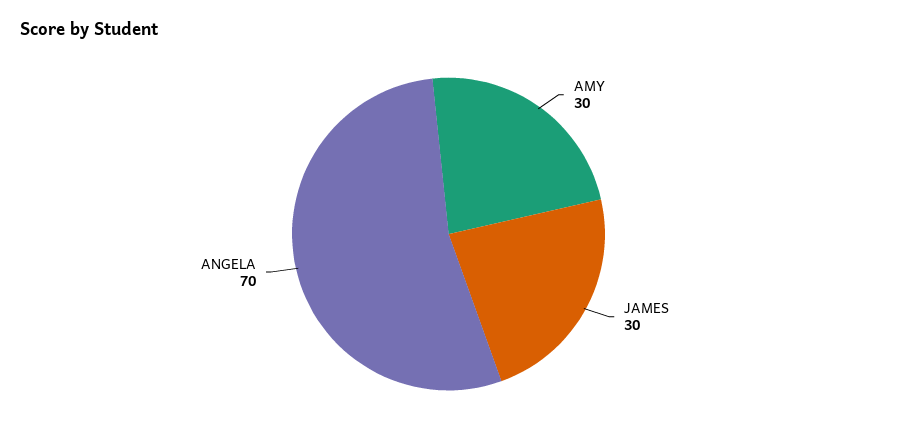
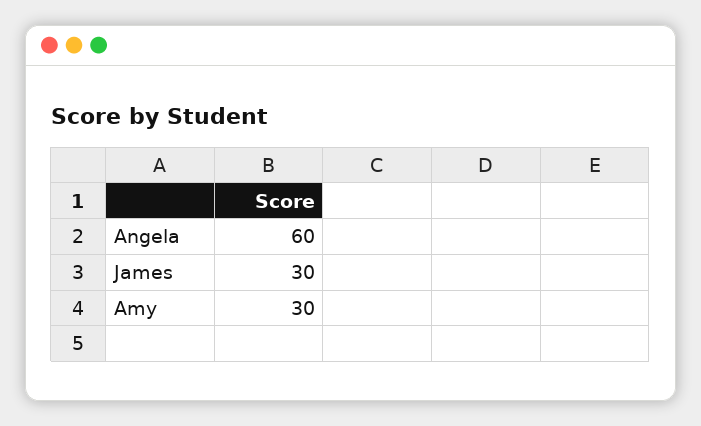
  {
    "AMY": 30,
    "JAMES": 30,
-   "ANGELA": 70
+   "ANGELA": 60
  }

